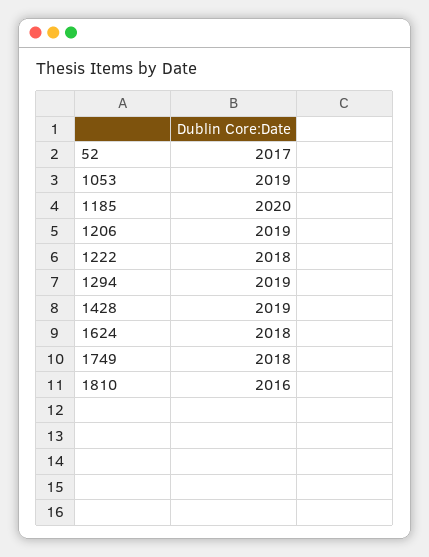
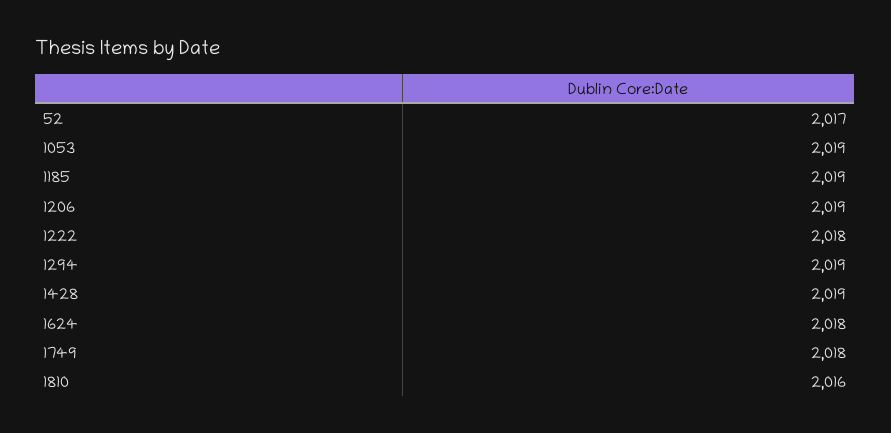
  {
    "52": 2017,
    "1053": 2019,
-   "1185": 2020,
+   "1185": 2019,
    "1206": 2019,
    "1222": 2018,
    "1294": 2019,
    "1428": 2019,
    "1624": 2018,
    "1749": 2018,
    "1810": 2016
  }

